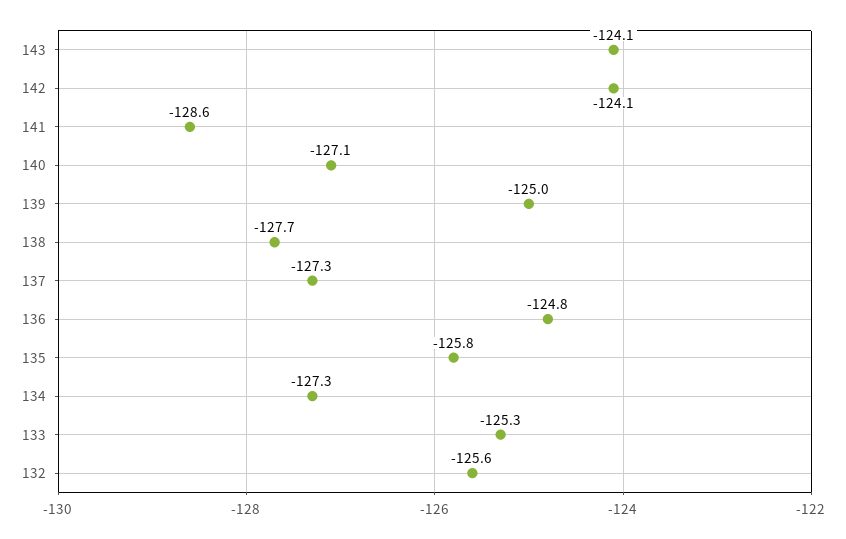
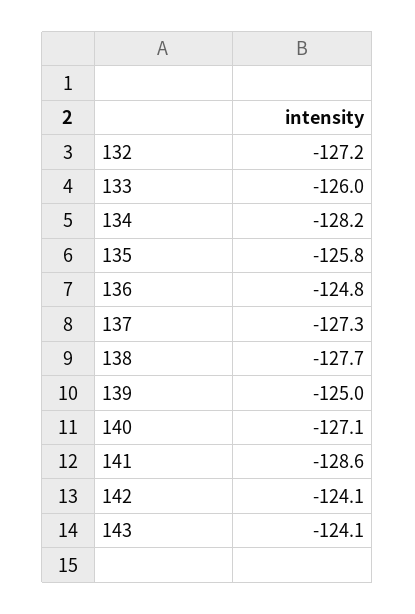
  {
    "143": -124.1,
    "142": -124.1,
    "141": -128.6,
    "140": -127.1,
    "139": -125,
    "138": -127.7,
    "137": -127.3,
    "136": -124.8,
    "135": -125.8,
-   "134": -127.3,
+   "134": -128.2,
-   "133": -125.3,
+   "133": -126,
-   "132": -125.6
+   "132": -127.2
  }

